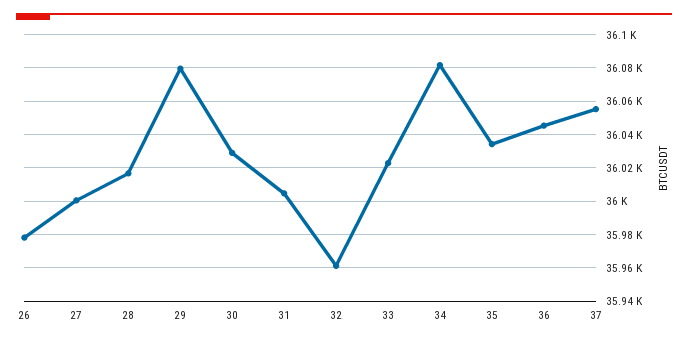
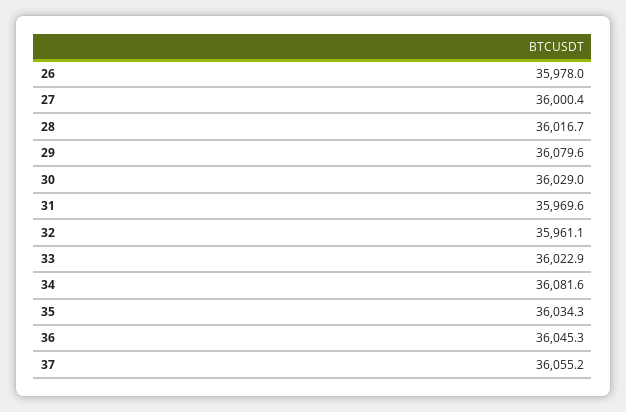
  {
    "26": 35978,
    "27": 36000.4,
    "28": 36016.7,
    "29": 36079.6,
    "30": 36029,
-   "31": 36005,
+   "31": 35969.6,
    "32": 35961.1,
    "33": 36022.9,
    "34": 36081.6,
    "35": 36034.3,
    "36": 36045.3,
    "37": 36055.2
  }

